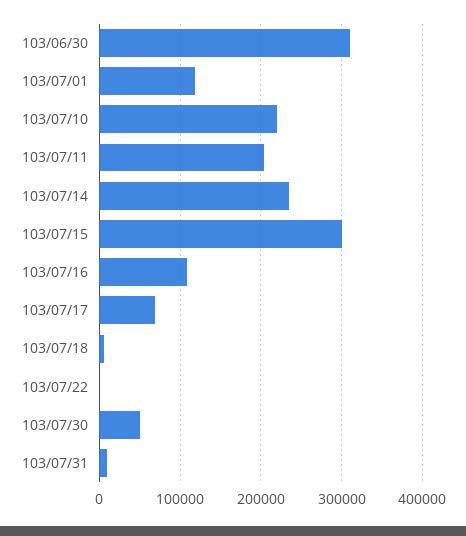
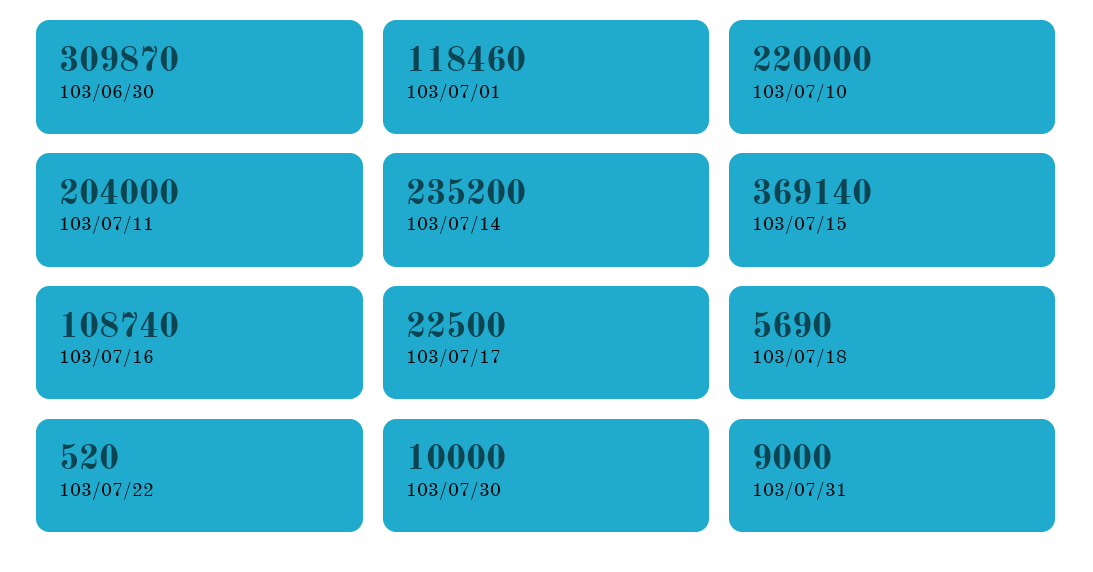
  {
    "103/06/30": 309870,
    "103/07/01": 118460,
    "103/07/10": 220000,
    "103/07/11": 204000,
    "103/07/14": 235200,
-   "103/07/15": 300000,
+   "103/07/15": 369140,
    "103/07/16": 108740,
-   "103/07/17": 70000,
+   "103/07/17": 22500,
    "103/07/18": 5690,
    "103/07/22": 520,
-   "103/07/30": 50000,
+   "103/07/30": 10000,
    "103/07/31": 9000
  }

